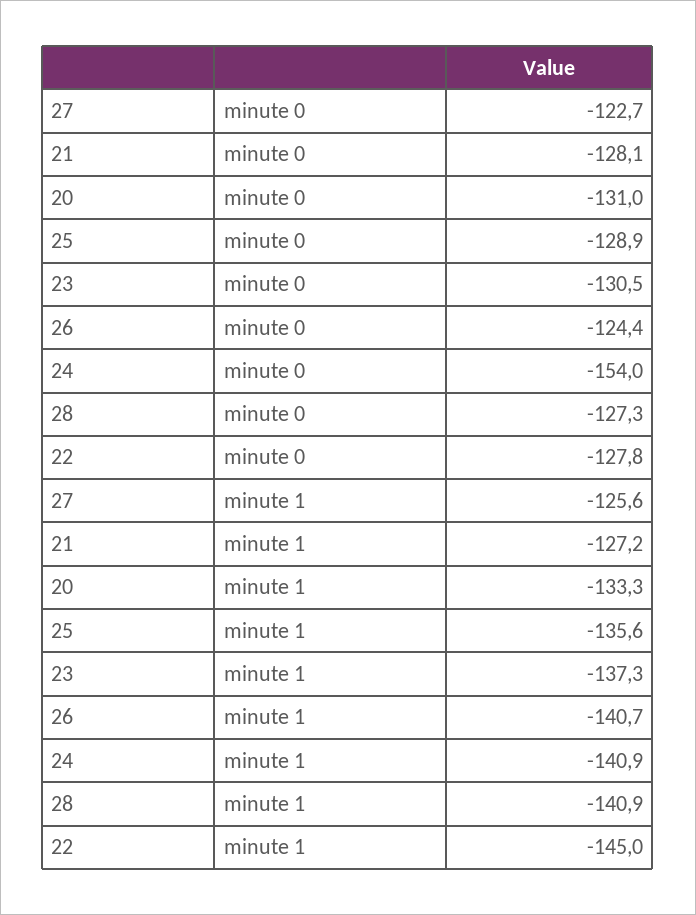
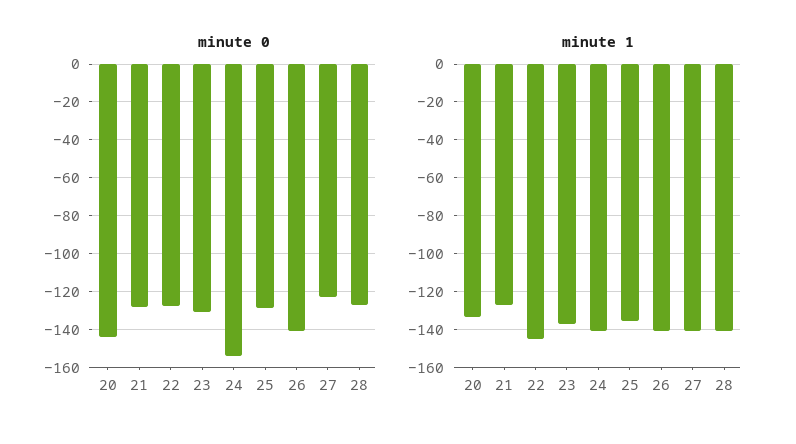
  {
    "minute 0": {
      "27": -122.7,
      "21": -128.1,
-     "20": -131,
+     "20": -145,
      "25": -128.9,
      "23": -130.5,
-     "26": -124.4,
+     "26": -140,
      "24": -154,
      "28": -127.3,
      "22": -127.8
    },
    "minute 1": {
-     "27": -125.6,
+     "27": -140,
      "21": -127.2,
      "20": -133.3,
      "25": -135.6,
      "23": -137.3,
      "26": -140.7,
      "24": -140.9,
      "28": -140.9,
      "22": -145
    }
  }

